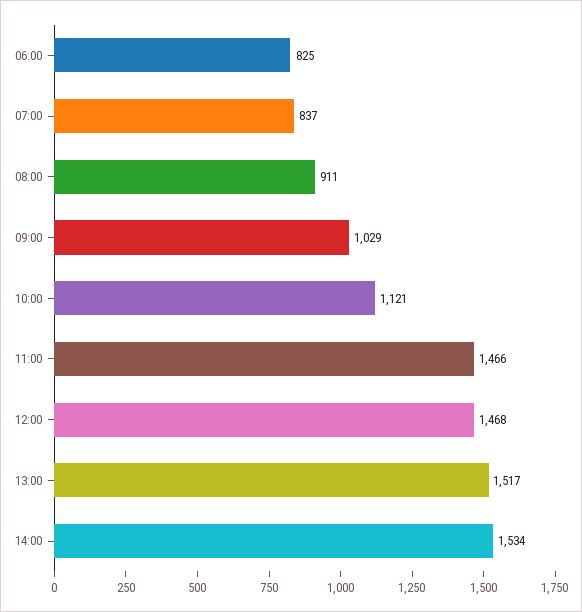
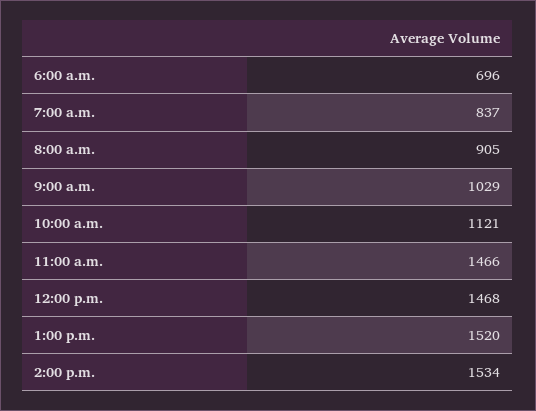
  {
-   "06:00": 825,
+   "06:00": 696,
    "07:00": 837,
-   "08:00": 911,
+   "08:00": 905,
    "09:00": 1029,
    "10:00": 1121,
    "11:00": 1466,
    "12:00": 1468,
-   "13:00": 1517,
+   "13:00": 1520,
    "14:00": 1534
  }

